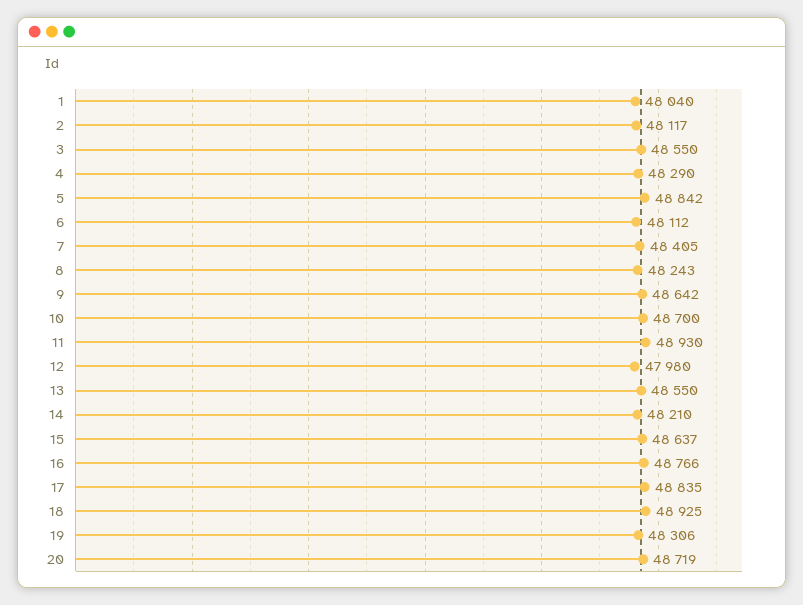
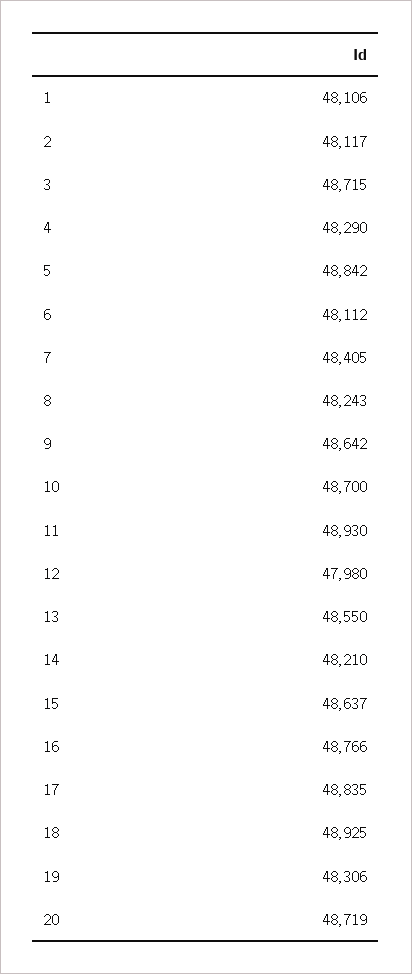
  {
-   "1": 48040,
+   "1": 48106,
    "2": 48117,
-   "3": 48550,
+   "3": 48715,
    "4": 48290,
    "5": 48842,
    "6": 48112,
    "7": 48405,
    "8": 48243,
    "9": 48642,
    "10": 48700,
    "11": 48930,
    "12": 47980,
    "13": 48550,
    "14": 48210,
    "15": 48637,
    "16": 48766,
    "17": 48835,
    "18": 48925,
    "19": 48306,
    "20": 48719
  }

